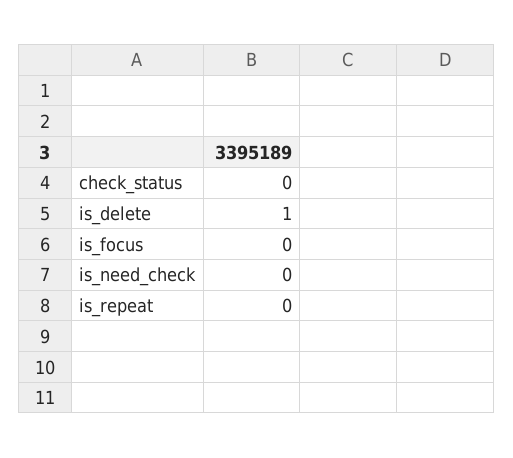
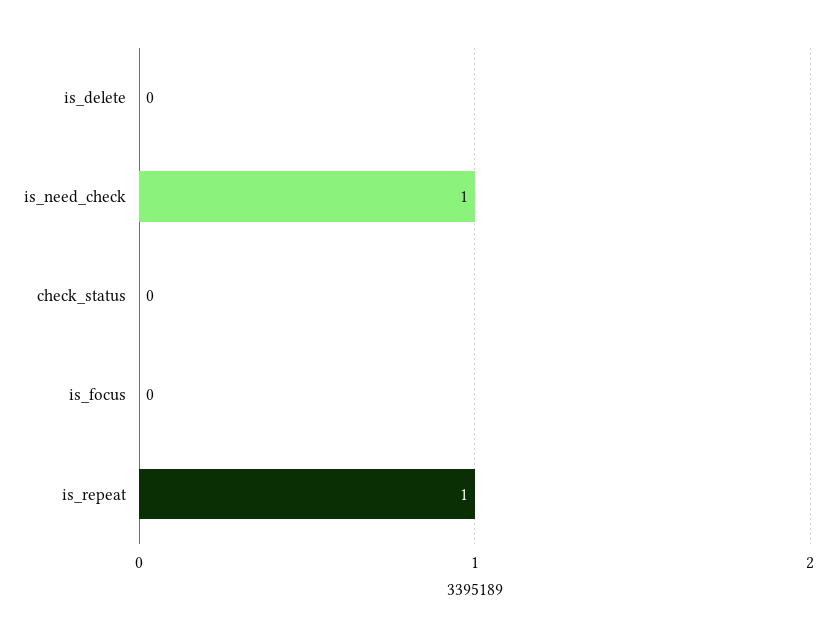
  {
    "check_status": 0,
-   "is_delete": 1,
+   "is_delete": 0,
    "is_focus": 0,
-   "is_need_check": 0,
+   "is_need_check": 1,
-   "is_repeat": 0
+   "is_repeat": 1
  }

